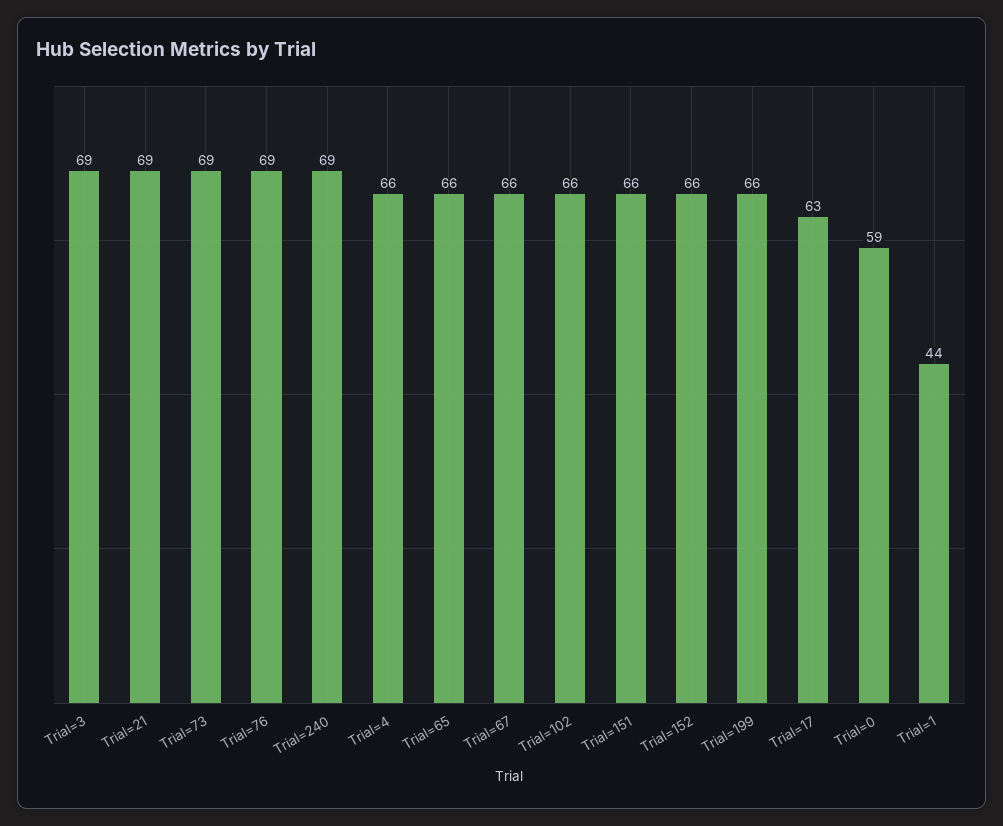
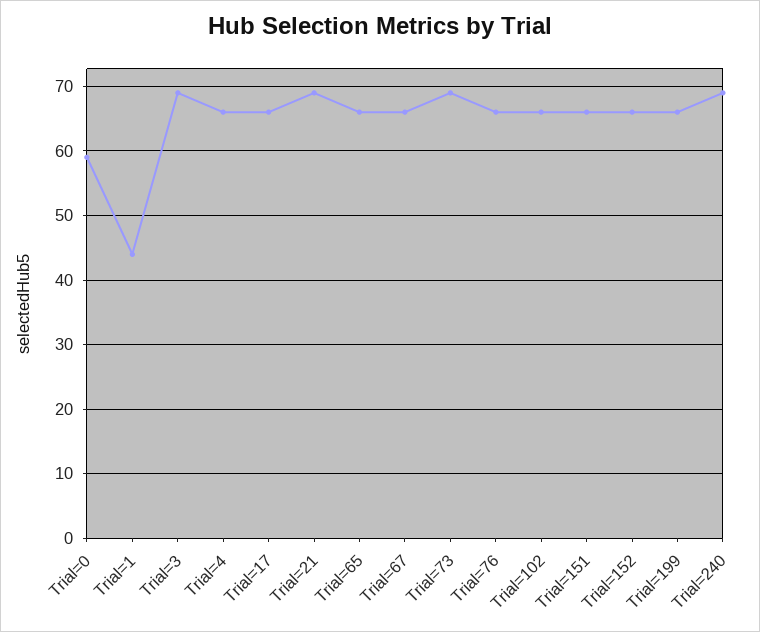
  {
    "Trial=3": 69,
    "Trial=21": 69,
    "Trial=73": 69,
-   "Trial=76": 69,
+   "Trial=76": 66,
    "Trial=240": 69,
    "Trial=4": 66,
    "Trial=65": 66,
    "Trial=67": 66,
    "Trial=102": 66,
    "Trial=151": 66,
    "Trial=152": 66,
    "Trial=199": 66,
-   "Trial=17": 63,
+   "Trial=17": 66,
    "Trial=0": 59,
    "Trial=1": 44
  }

